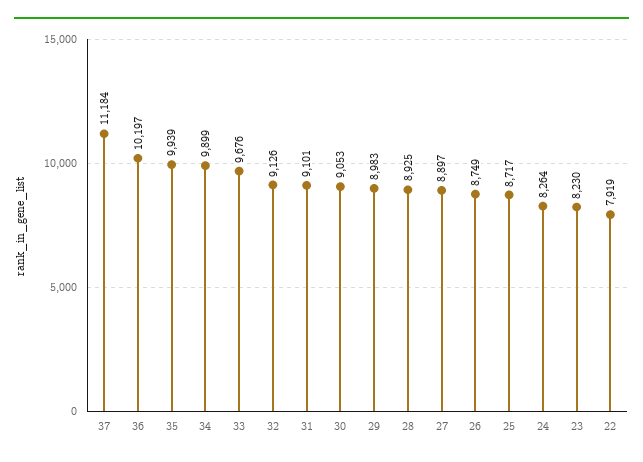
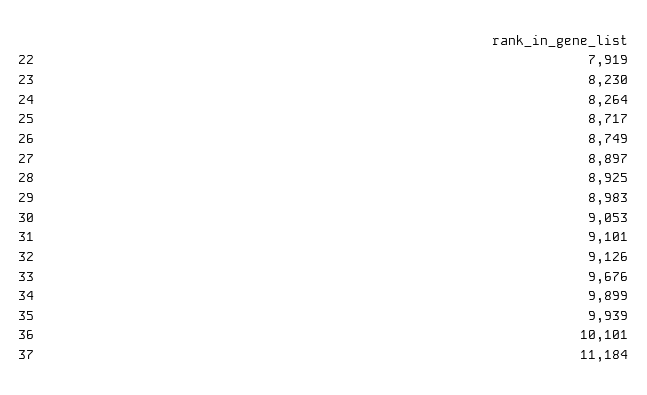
  {
    "37": 11184,
-   "36": 10197,
+   "36": 10101,
    "35": 9939,
    "34": 9899,
    "33": 9676,
    "32": 9126,
    "31": 9101,
    "30": 9053,
    "29": 8983,
    "28": 8925,
    "27": 8897,
    "26": 8749,
    "25": 8717,
    "24": 8264,
    "23": 8230,
    "22": 7919
  }

